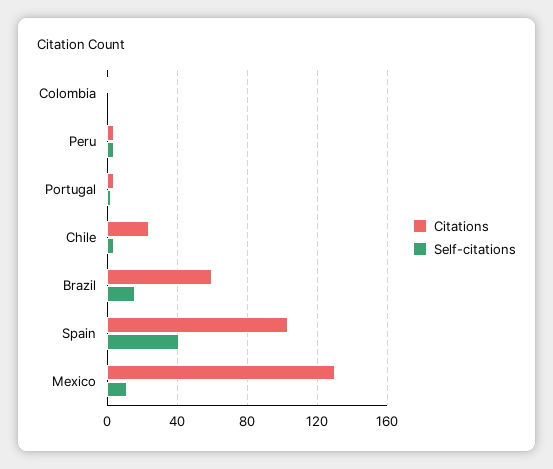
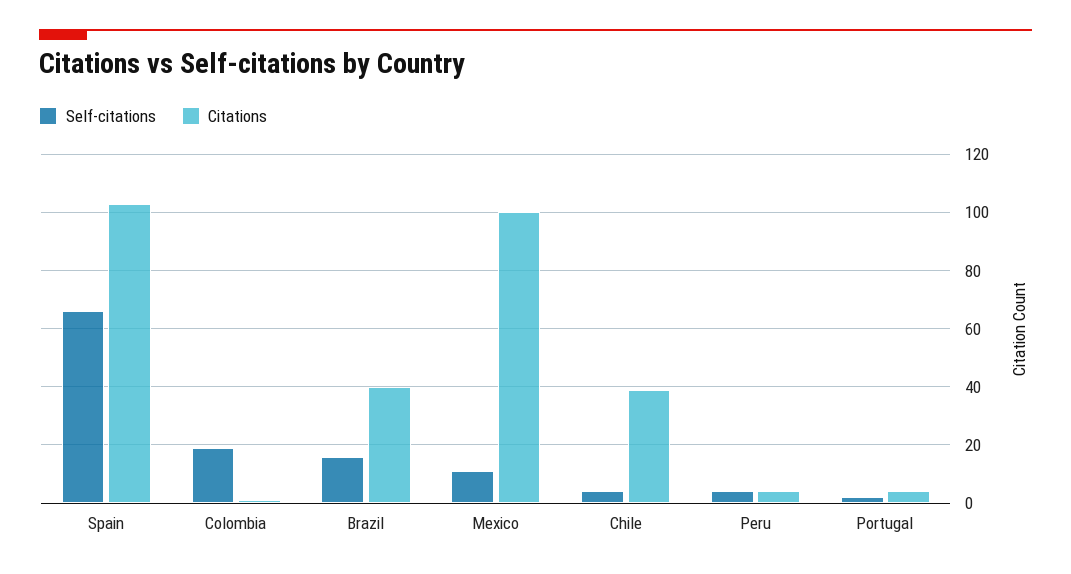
  {
    "Citations": {
      "Colombia": 0,
      "Peru": 5,
      "Portugal": 5,
-     "Chile": 25,
+     "Chile": 40,
-     "Brazil": 60,
+     "Brazil": 40,
      "Spain": 105,
-     "Mexico": 130
+     "Mexico": 100
    },
    "Self-citations": {
-     "Colombia": 0,
+     "Colombia": 20,
      "Peru": 5,
      "Portugal": 0,
      "Chile": 5,
      "Brazil": 15,
-     "Spain": 40,
+     "Spain": 65,
      "Mexico": 10
    }
  }

